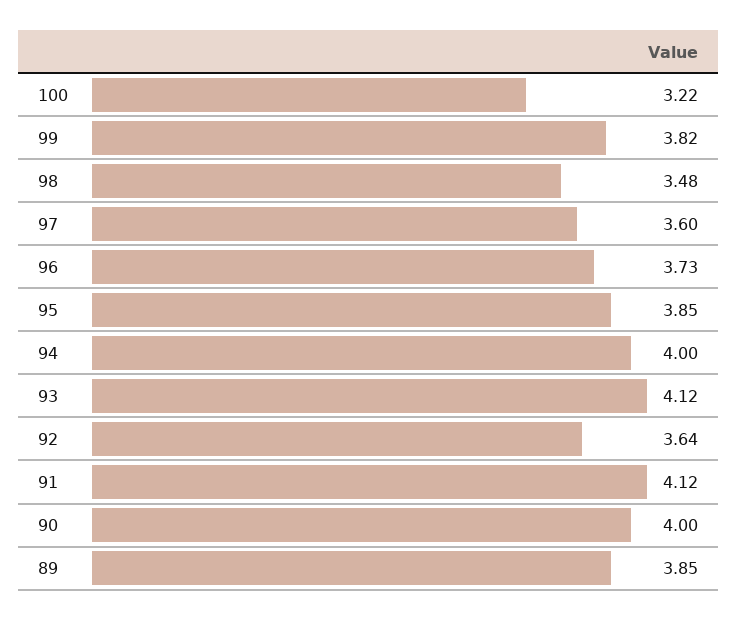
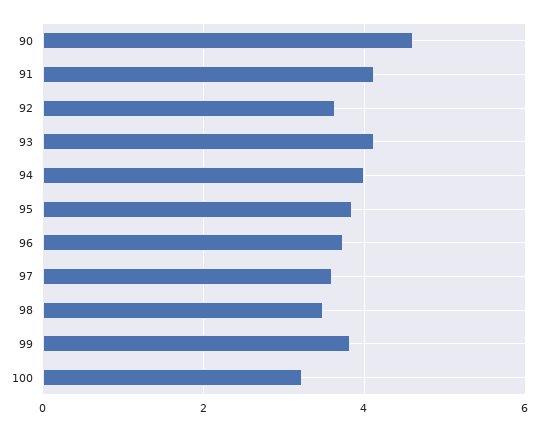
  {
    "100": 3.22,
    "99": 3.82,
    "98": 3.48,
    "97": 3.6,
    "96": 3.73,
    "95": 3.85,
    "94": 4,
    "93": 4.12,
    "92": 3.64,
    "91": 4.12,
-   "90": 4,
+   "90": 4.6
-   "89": 3.85
  }

